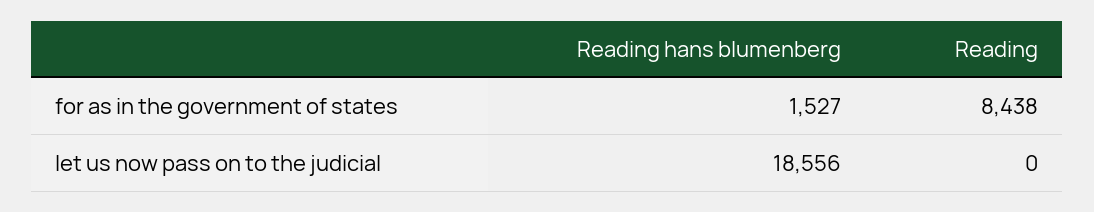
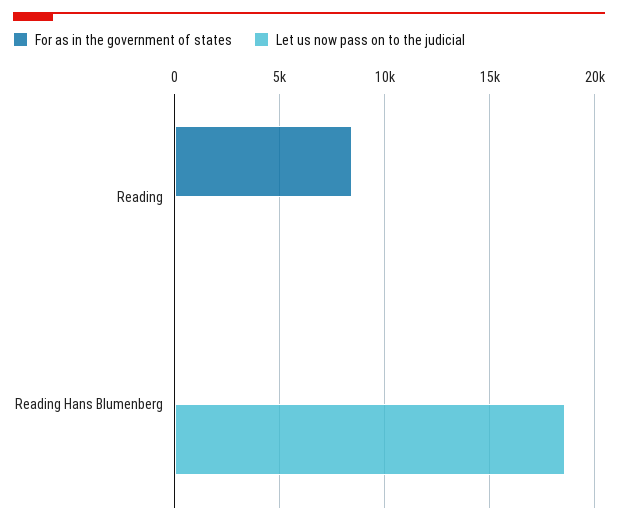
  {
    "for as in the government of states": {
-     "Reading hans blumenberg": 1527,
+     "Reading hans blumenberg": 0,
      "Reading": 8438
    },
    "let us now pass on to the judicial": {
      "Reading hans blumenberg": 18556,
      "Reading": 0
    }
  }

